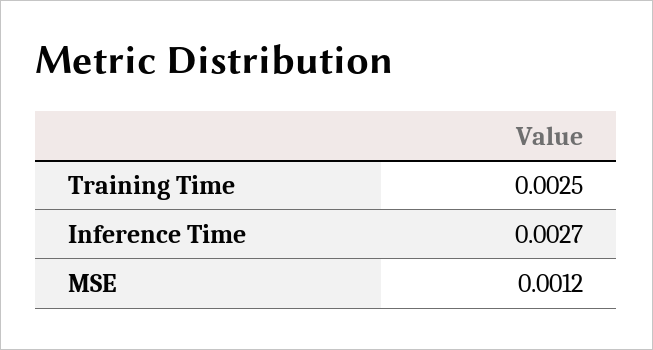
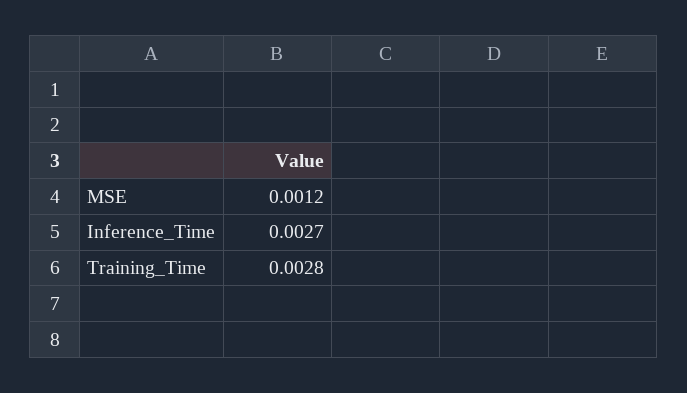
  {
-   "Training Time": 0.0025,
+   "Training Time": 0.0028,
    "Inference Time": 0.0027,
    "MSE": 0.0012
  }

